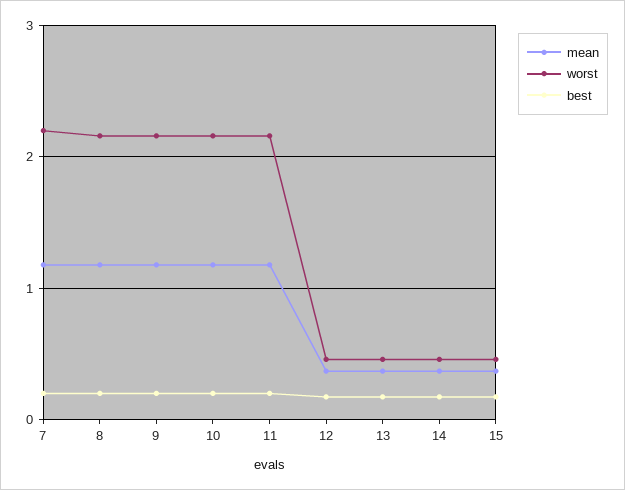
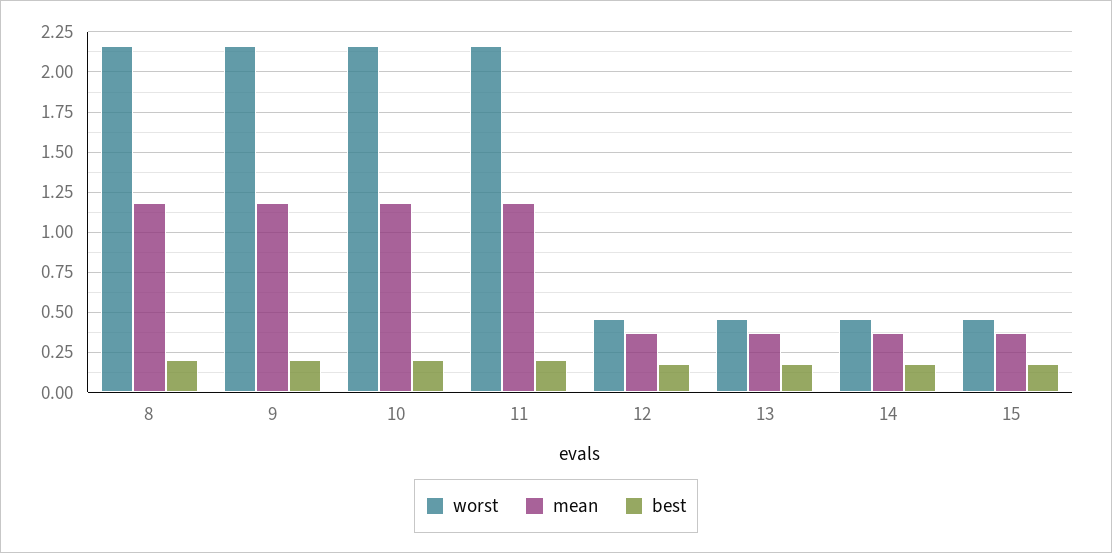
  {
    "mean": {
-     "7": 1.2,
      "8": 1.2,
      "9": 1.2,
      "10": 1.2,
      "11": 1.2,
      "12": 0.35,
      "13": 0.35,
      "14": 0.35,
      "15": 0.35
    },
    "worst": {
-     "7": 2.2,
      "8": 2.15,
      "9": 2.15,
      "10": 2.15,
      "11": 2.15,
      "12": 0.45,
      "13": 0.45,
      "14": 0.45,
      "15": 0.45
    },
    "best": {
-     "7": 0.2,
      "8": 0.2,
      "9": 0.2,
      "10": 0.2,
      "11": 0.2,
      "12": 0.2,
      "13": 0.2,
      "14": 0.2,
      "15": 0.2
    }
  }

